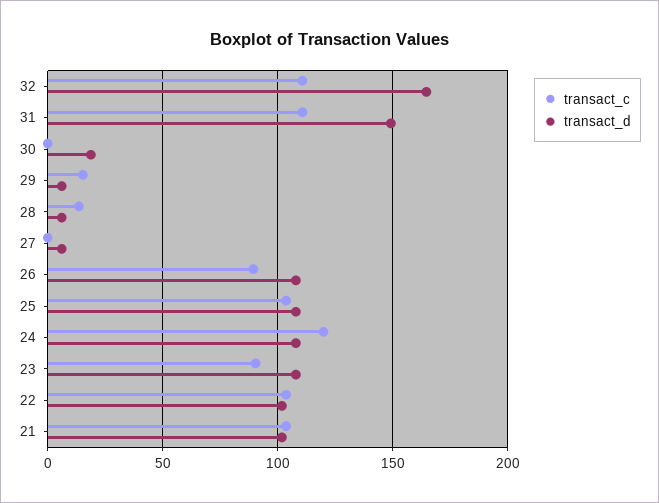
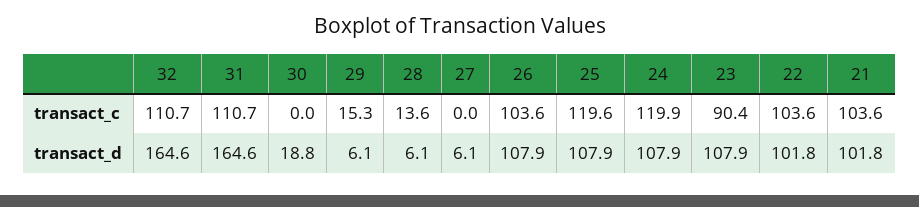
  {
    "transact_c": {
      "32": 110.7,
      "31": 110.7,
      "30": 0,
      "29": 15.3,
      "28": 13.6,
      "27": 0,
-     "26": 90,
+     "26": 103.6,
-     "25": 105,
+     "25": 119.6,
      "24": 119.9,
      "23": 90.4,
      "22": 103.6,
      "21": 103.6
    },
    "transact_d": {
      "32": 164.6,
-     "31": 150,
+     "31": 164.6,
      "30": 18.8,
      "29": 6.1,
      "28": 6.1,
      "27": 6.1,
      "26": 107.9,
      "25": 107.9,
      "24": 107.9,
      "23": 107.9,
      "22": 101.8,
      "21": 101.8
    }
  }

